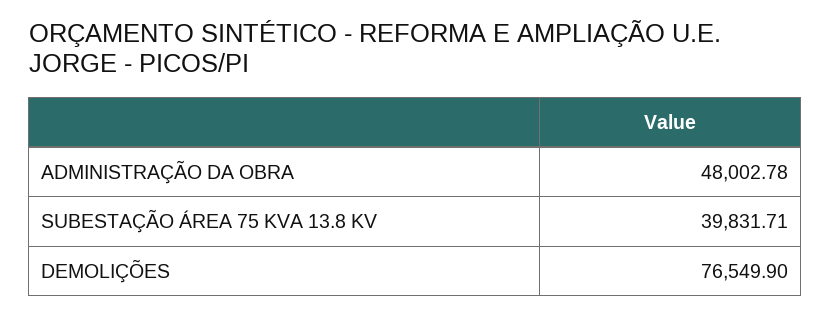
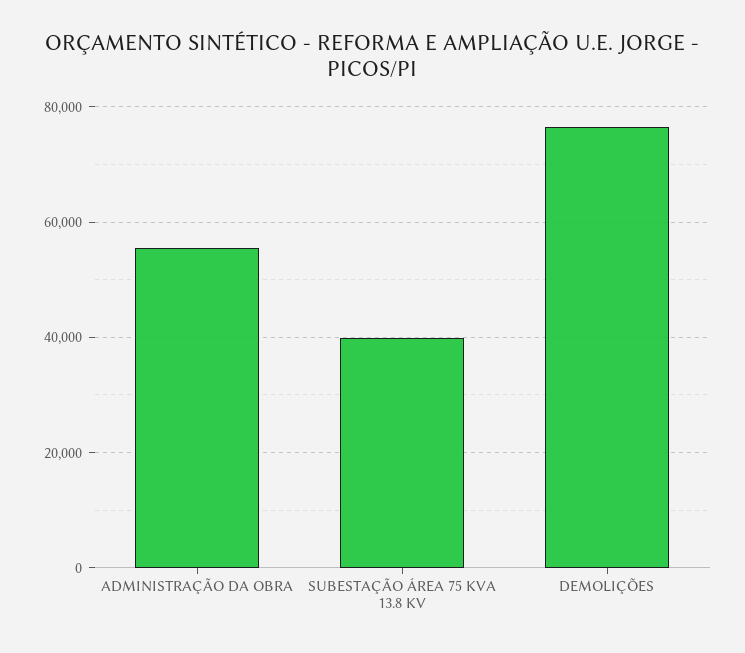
  {
-   "ADMINISTRAÇÃO DA OBRA": 48002.78,
+   "ADMINISTRAÇÃO DA OBRA": 56000,
    "SUBESTAÇÃO ÁREA 75 KVA 13.8 KV": 39831.71,
    "DEMOLIÇÕES": 76549.9
  }

